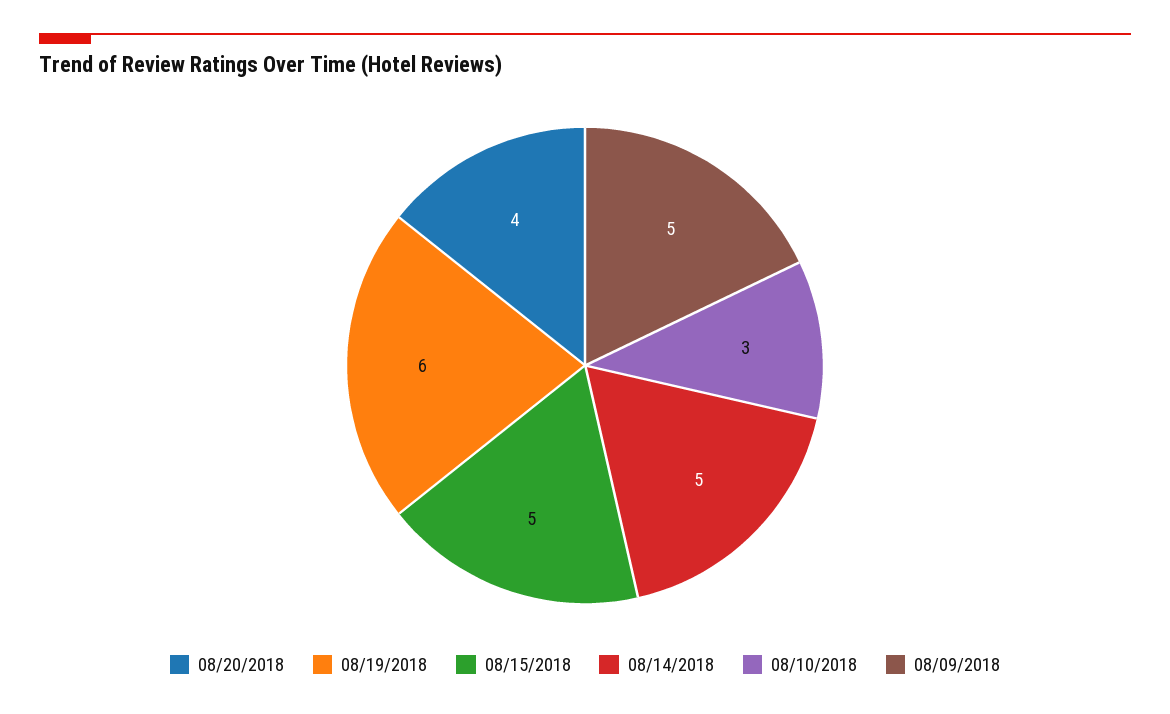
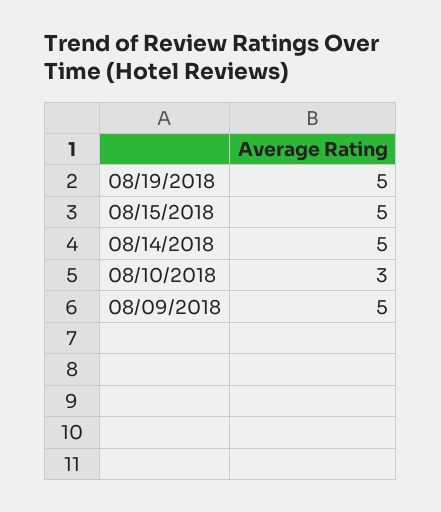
  {
-   "08/20/2018": 4,
-   "08/19/2018": 6,
+   "08/19/2018": 5,
    "08/15/2018": 5,
    "08/14/2018": 5,
    "08/10/2018": 3,
    "08/09/2018": 5
  }

